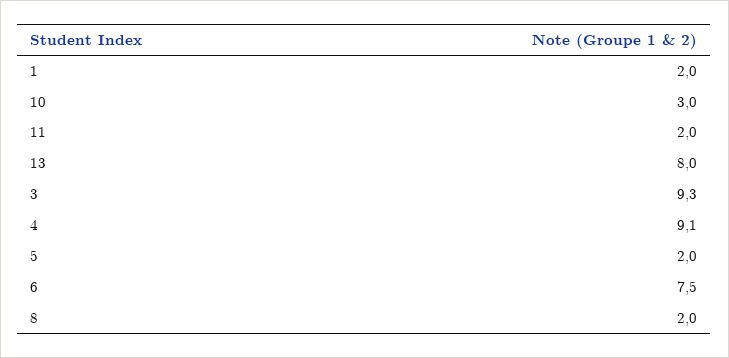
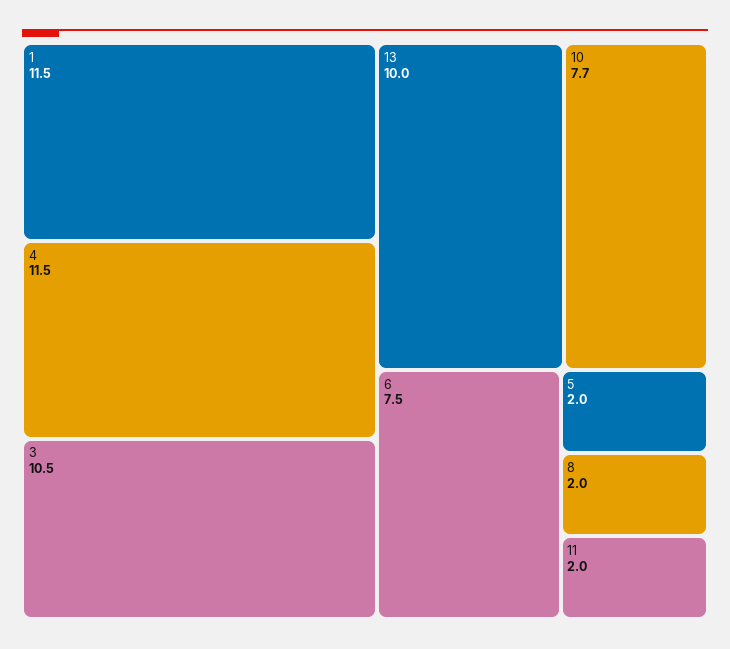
  {
-   "1": 2,
+   "1": 11.5,
-   "10": 3,
+   "10": 7.7,
    "11": 2,
-   "13": 8,
+   "13": 10,
-   "3": 9.3,
+   "3": 10.5,
-   "4": 9.1,
+   "4": 11.5,
    "5": 2,
    "6": 7.5,
    "8": 2
  }

